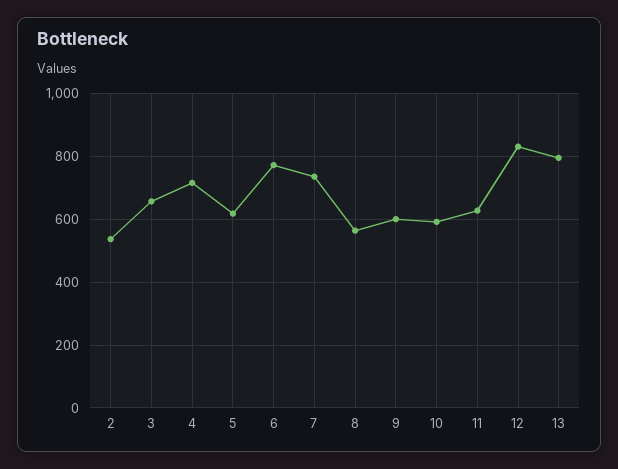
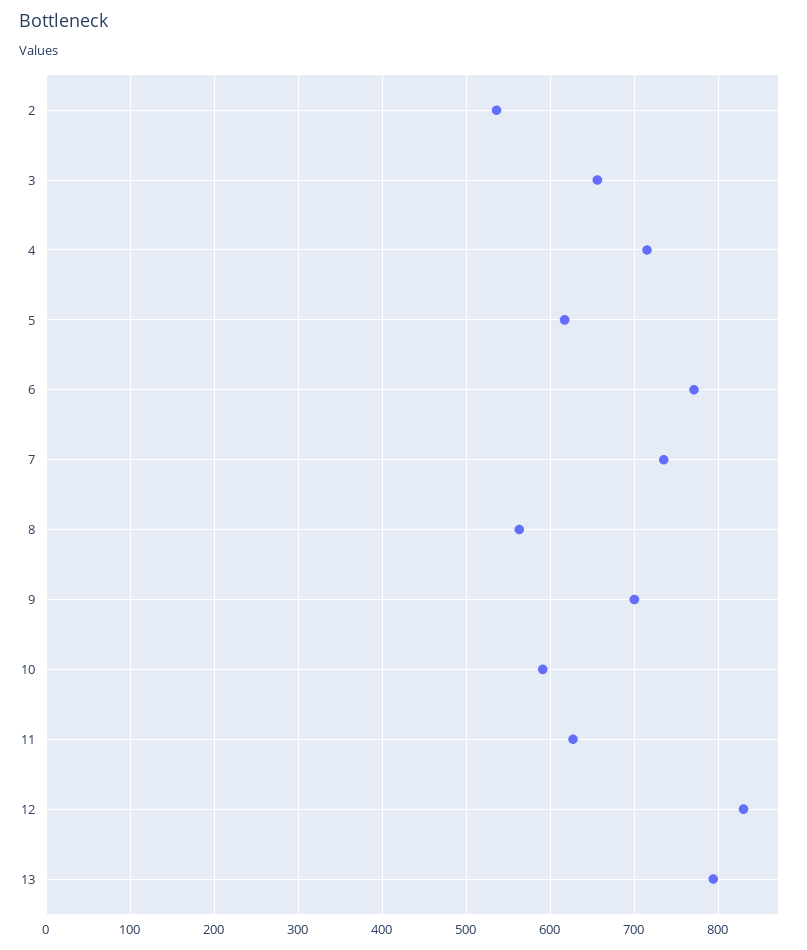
  {
    "2": 540,
    "3": 660,
    "4": 720,
    "5": 620,
    "6": 770,
    "7": 740,
    "8": 560,
-   "9": 600,
+   "9": 700,
    "10": 590,
    "11": 630,
    "12": 830,
    "13": 790
  }

